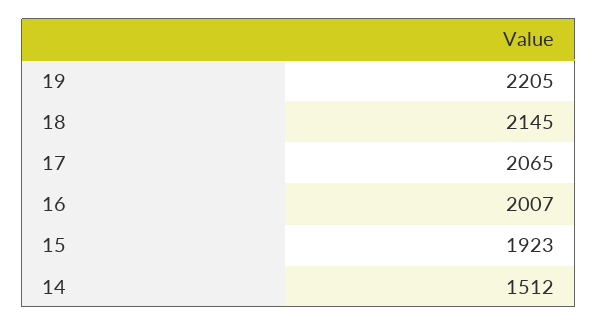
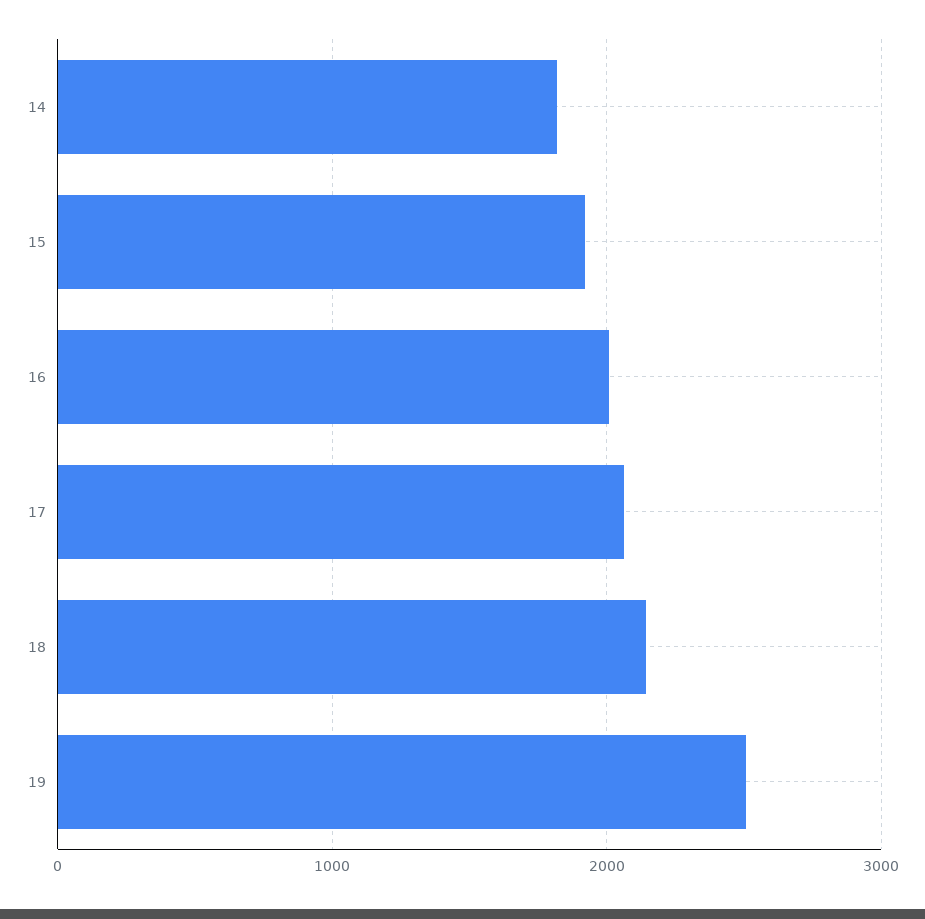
  {
-   "19": 2205,
+   "19": 2500,
    "18": 2145,
    "17": 2065,
    "16": 2007,
    "15": 1923,
-   "14": 1512
+   "14": 1800
  }

